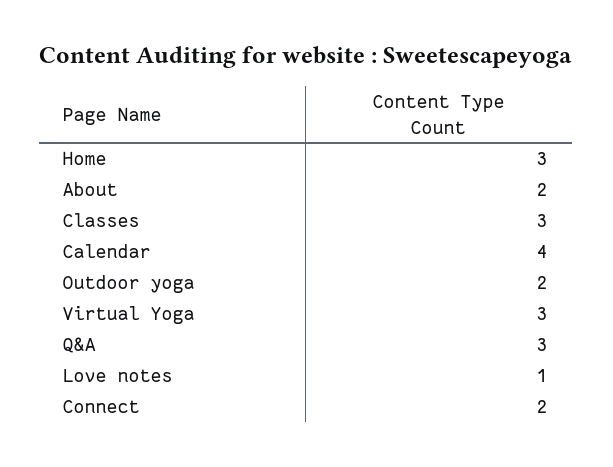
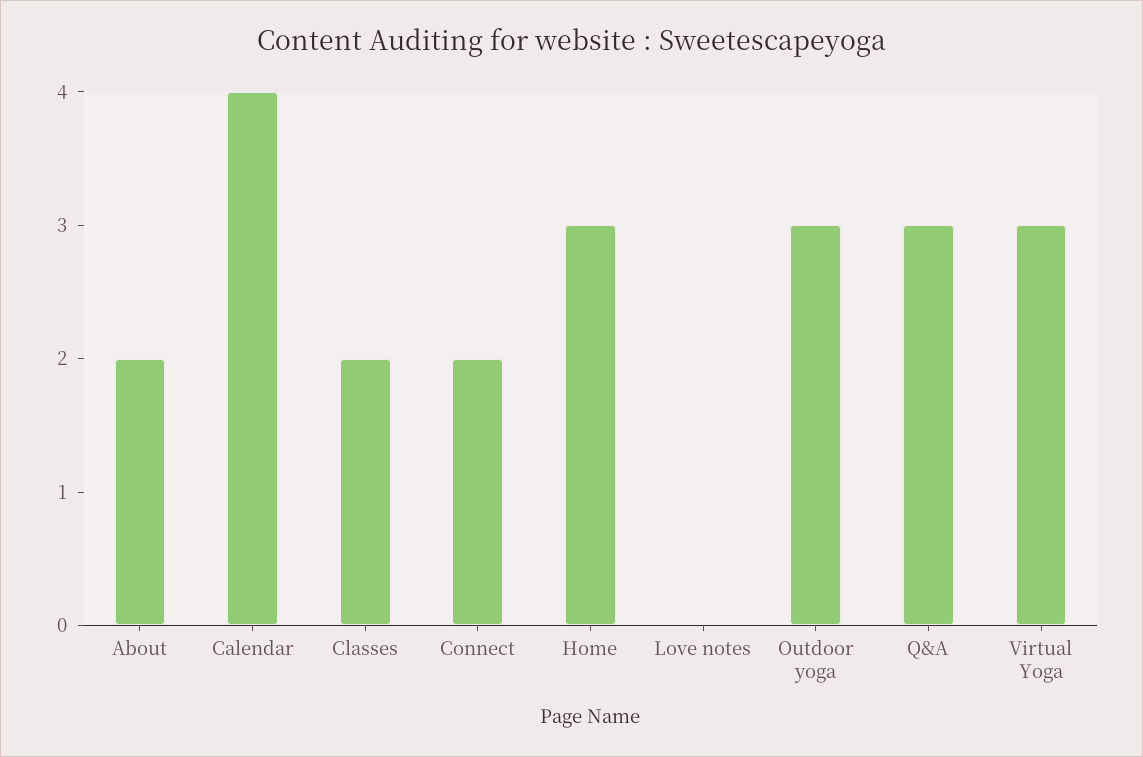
  {
    "Home": 3,
    "About": 2,
-   "Classes": 3,
+   "Classes": 2,
    "Calendar": 4,
-   "Outdoor yoga": 2,
+   "Outdoor yoga": 3,
    "Virtual Yoga": 3,
    "Q&A": 3,
-   "Love notes": 1,
+   "Love notes": 0,
    "Connect": 2
  }

